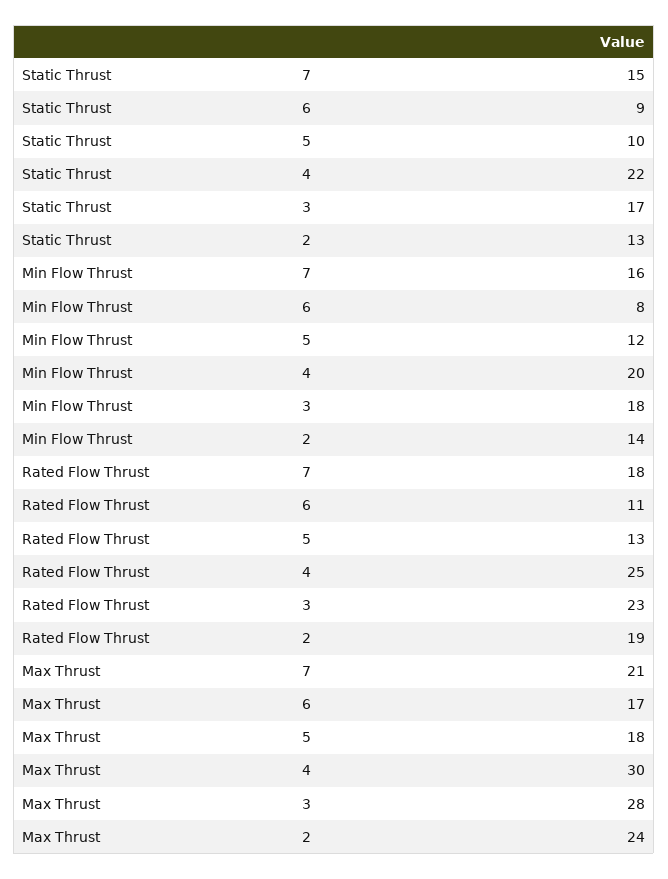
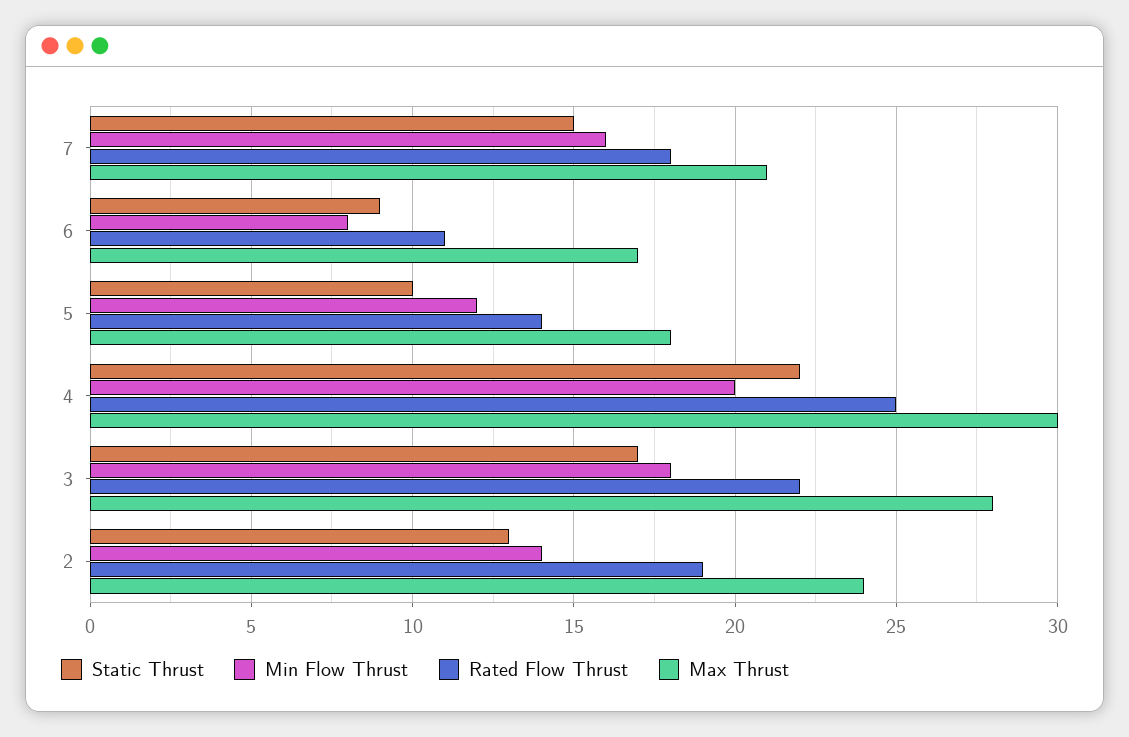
  {
    "Static Thrust": {
      "7": 15,
      "6": 9,
      "5": 10,
      "4": 22,
      "3": 17,
      "2": 13
    },
    "Min Flow Thrust": {
      "7": 16,
      "6": 8,
      "5": 12,
      "4": 20,
      "3": 18,
      "2": 14
    },
    "Rated Flow Thrust": {
      "7": 18,
      "6": 11,
-     "5": 13,
+     "5": 14,
      "4": 25,
-     "3": 23,
+     "3": 22,
      "2": 19
    },
    "Max Thrust": {
      "7": 21,
      "6": 17,
      "5": 18,
      "4": 30,
      "3": 28,
      "2": 24
    }
  }

